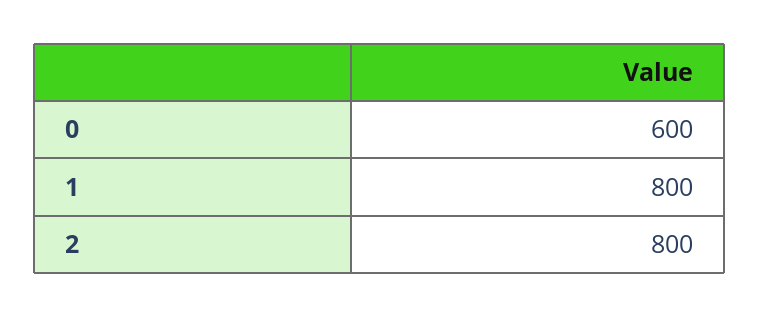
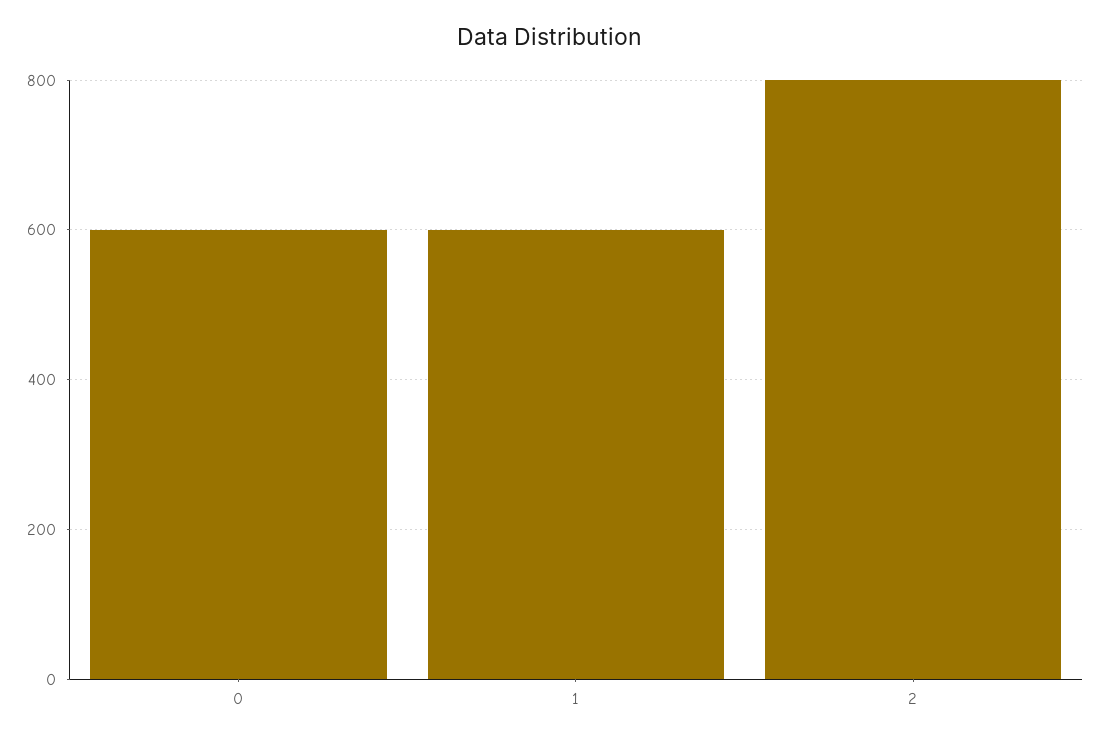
  {
    "0": 600,
-   "1": 800,
+   "1": 600,
    "2": 800
  }

